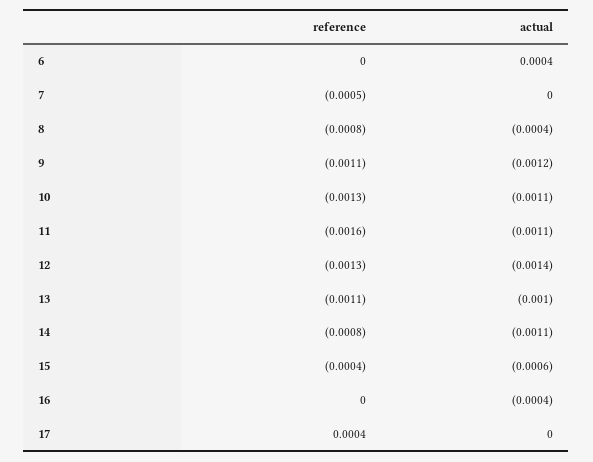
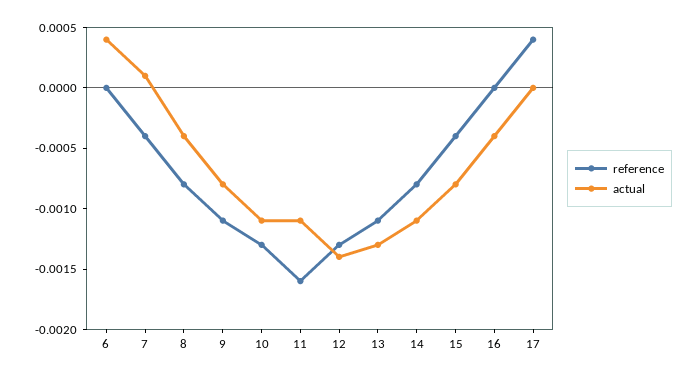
  {
    "reference": {
      "6": 0,
-     "7": -0.0005,
+     "7": -0.0004,
      "8": -0.0008,
      "9": -0.0011,
      "10": -0.0013,
      "11": -0.0016,
      "12": -0.0013,
      "13": -0.0011,
      "14": -0.0008,
      "15": -0.0004,
      "16": 0,
      "17": 0.0004
    },
    "actual": {
      "6": 0.0004,
-     "7": 0,
+     "7": 0.0001,
      "8": -0.0004,
-     "9": -0.0012,
+     "9": -0.0008,
      "10": -0.0011,
      "11": -0.0011,
      "12": -0.0014,
-     "13": -0.001,
+     "13": -0.0013,
      "14": -0.0011,
-     "15": -0.0006,
+     "15": -0.0008,
      "16": -0.0004,
      "17": 0
    }
  }

